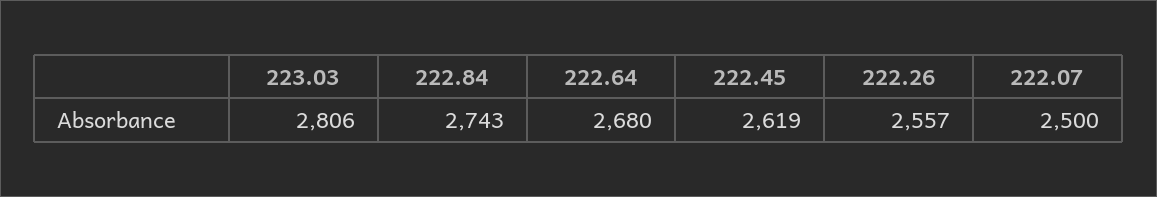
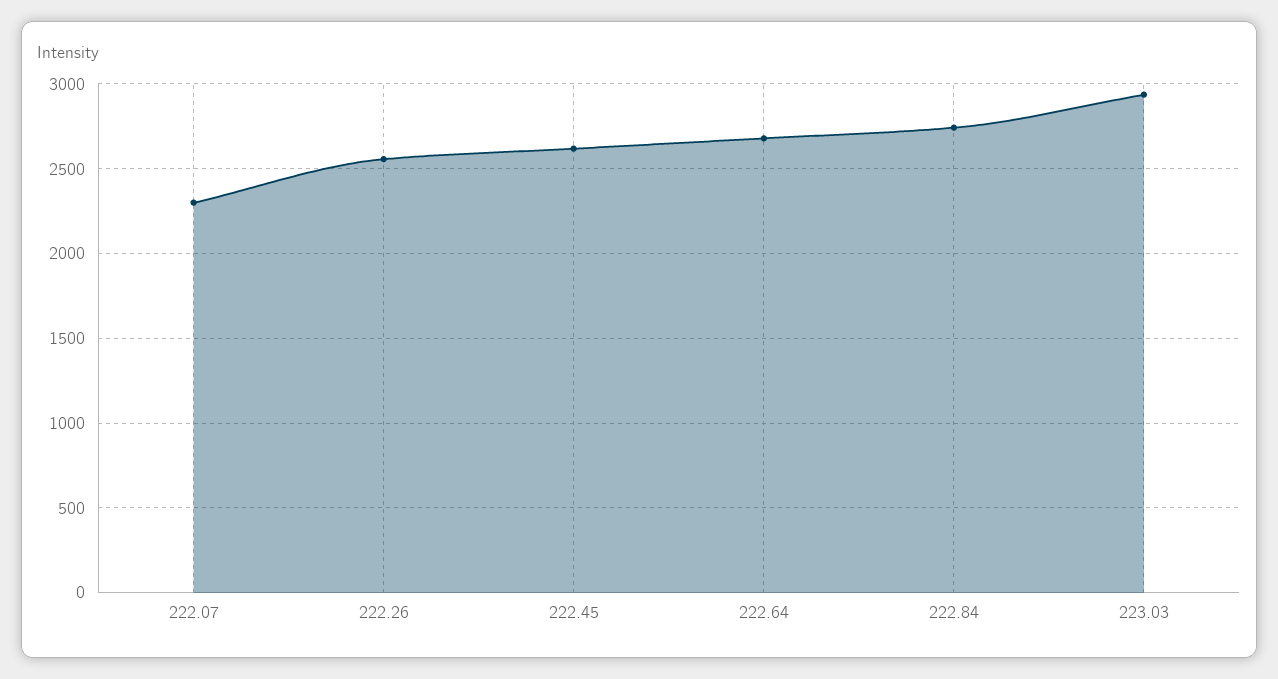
  {
-   "223.03": 2806,
+   "223.03": 2950,
    "222.84": 2743,
    "222.64": 2680,
    "222.45": 2619,
    "222.26": 2557,
-   "222.07": 2500
+   "222.07": 2300
  }

